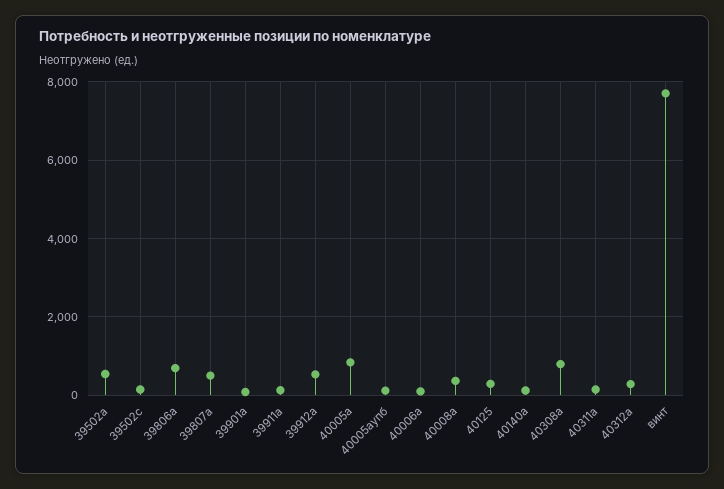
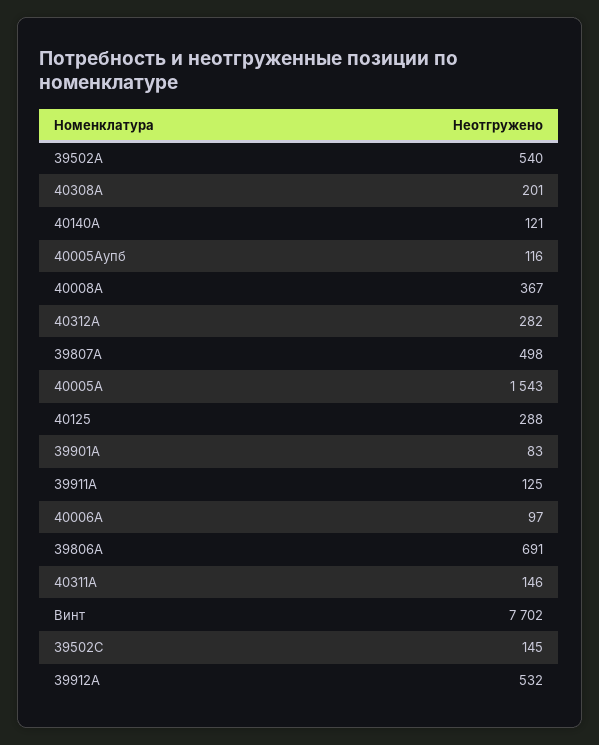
  {
    "39502а": 540,
    "39502с": 145,
    "39806а": 691,
    "39807а": 498,
    "39901а": 83,
    "39911а": 125,
    "39912а": 532,
-   "40005а": 800,
+   "40005а": 1543,
    "40005аупб": 116,
    "40006а": 97,
    "40008а": 367,
    "40125": 288,
    "40140а": 121,
-   "40308а": 800,
+   "40308а": 201,
    "40311а": 146,
    "40312а": 282,
    "винт": 7702
  }

